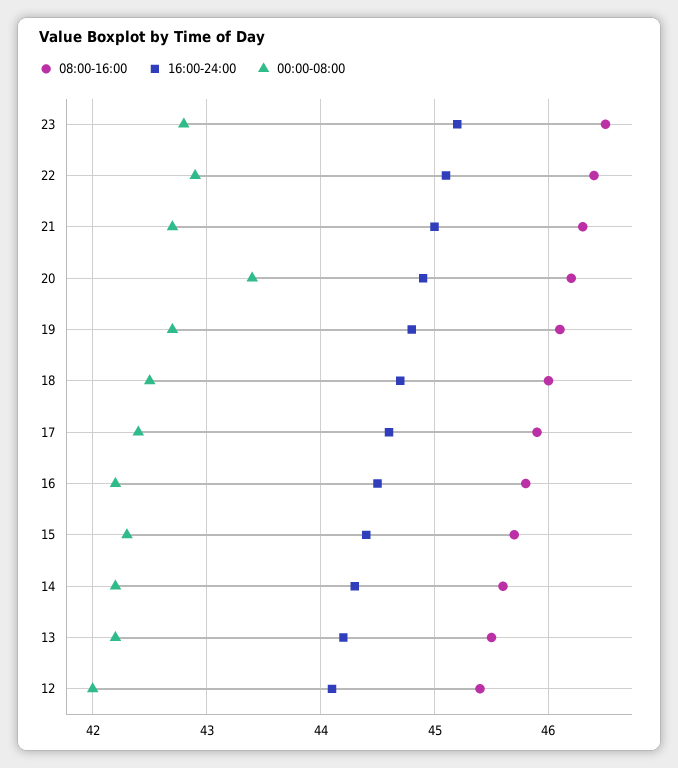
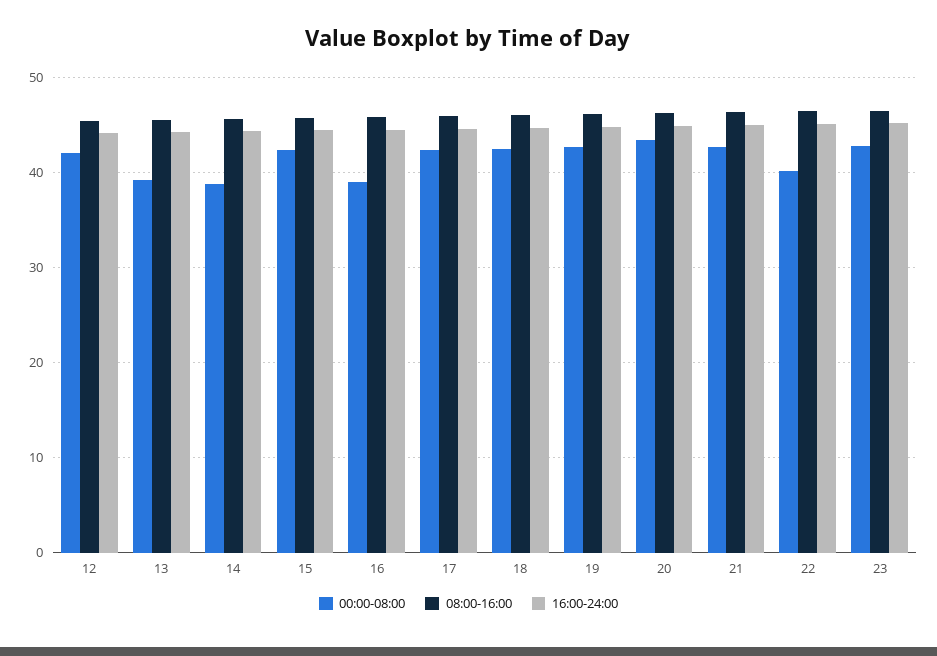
  {
    "08:00-16:00": {
      "23": 46.5,
      "22": 46.4,
      "21": 46.3,
      "20": 46.2,
      "19": 46.1,
      "18": 46,
      "17": 45.9,
      "16": 45.8,
      "15": 45.7,
      "14": 45.6,
      "13": 45.5,
      "12": 45.4
    },
    "16:00-24:00": {
      "23": 45.2,
      "22": 45.1,
      "21": 45,
      "20": 44.9,
      "19": 44.8,
      "18": 44.7,
      "17": 44.6,
      "16": 44.5,
      "15": 44.4,
      "14": 44.3,
      "13": 44.2,
      "12": 44.1
    },
    "00:00-08:00": {
      "23": 42.8,
-     "22": 42.9,
+     "22": 40,
      "21": 42.7,
      "20": 43.4,
      "19": 42.7,
      "18": 42.5,
      "17": 42.4,
-     "16": 42.2,
+     "16": 39,
      "15": 42.3,
-     "14": 42.2,
+     "14": 39,
-     "13": 42.2,
+     "13": 39,
      "12": 42
    }
  }

